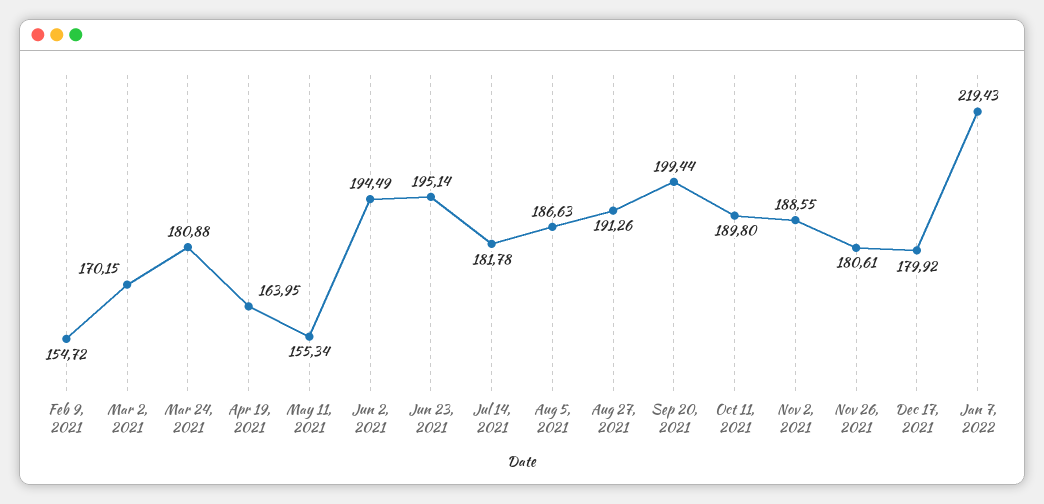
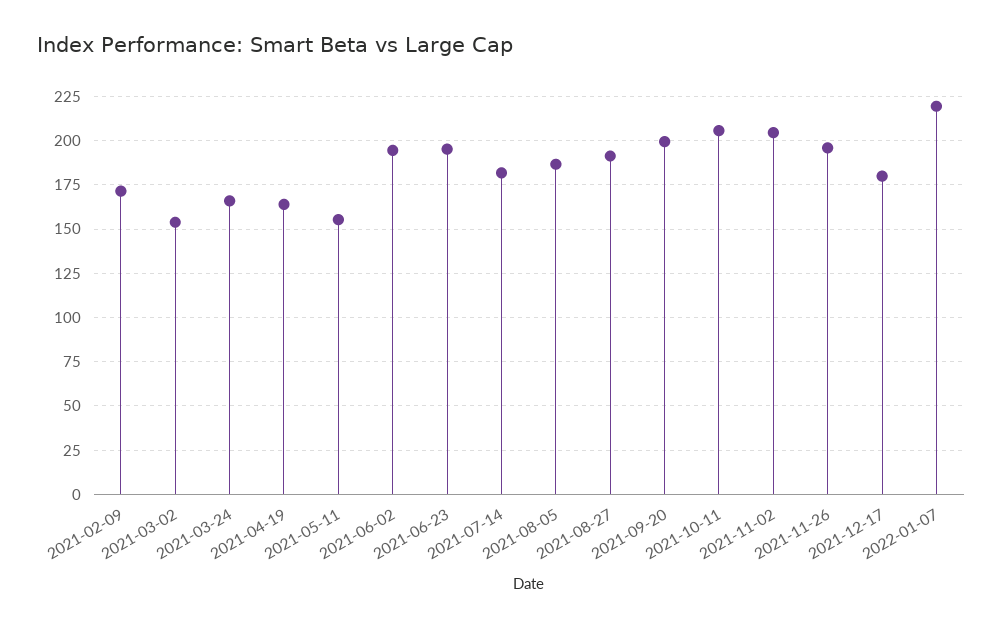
  {
-   "Feb 9, 2021": 154.72,
+   "Feb 9, 2021": 170,
-   "Mar 2, 2021": 170.15,
+   "Mar 2, 2021": 155,
-   "Mar 24, 2021": 180.88,
+   "Mar 24, 2021": 165,
    "Apr 19, 2021": 163.95,
    "May 11, 2021": 155.34,
    "Jun 2, 2021": 194.49,
    "Jun 23, 2021": 195.14,
    "Jul 14, 2021": 181.78,
    "Aug 5, 2021": 186.63,
    "Aug 27, 2021": 191.26,
    "Sep 20, 2021": 199.44,
-   "Oct 11, 2021": 189.8,
+   "Oct 11, 2021": 205,
-   "Nov 2, 2021": 188.55,
+   "Nov 2, 2021": 205,
-   "Nov 26, 2021": 180.61,
+   "Nov 26, 2021": 195,
    "Dec 17, 2021": 179.92,
    "Jan 7, 2022": 219.43
  }

